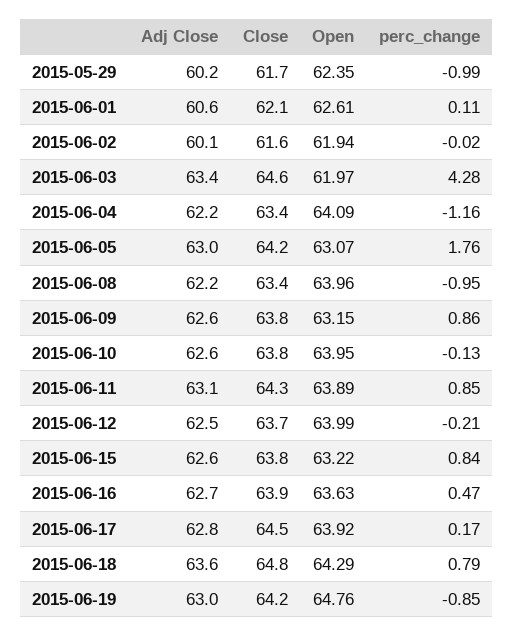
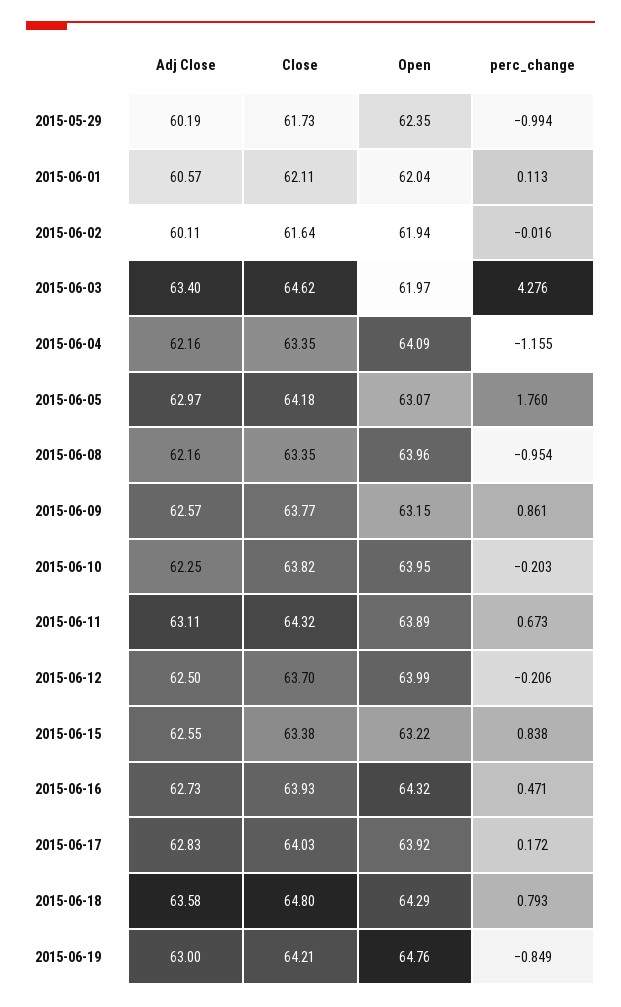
  {
    "Adj Close": {
      "2015-05-29": 60.19,
      "2015-06-01": 60.57,
      "2015-06-02": 60.11,
      "2015-06-03": 63.4,
      "2015-06-04": 62.16,
      "2015-06-05": 62.97,
      "2015-06-08": 62.16,
      "2015-06-09": 62.57,
-     "2015-06-10": 62.6,
+     "2015-06-10": 62.25,
      "2015-06-11": 63.11,
      "2015-06-12": 62.5,
      "2015-06-15": 62.55,
      "2015-06-16": 62.73,
      "2015-06-17": 62.83,
      "2015-06-18": 63.58,
      "2015-06-19": 63
    },
    "Close": {
      "2015-05-29": 61.73,
      "2015-06-01": 62.11,
      "2015-06-02": 61.64,
      "2015-06-03": 64.62,
      "2015-06-04": 63.35,
      "2015-06-05": 64.18,
      "2015-06-08": 63.35,
      "2015-06-09": 63.77,
      "2015-06-10": 63.82,
      "2015-06-11": 64.32,
      "2015-06-12": 63.7,
-     "2015-06-15": 63.8,
+     "2015-06-15": 63.38,
      "2015-06-16": 63.93,
-     "2015-06-17": 64.5,
+     "2015-06-17": 64.03,
      "2015-06-18": 64.8,
      "2015-06-19": 64.21
    },
    "Open": {
      "2015-05-29": 62.35,
-     "2015-06-01": 62.61,
+     "2015-06-01": 62.04,
      "2015-06-02": 61.94,
      "2015-06-03": 61.97,
      "2015-06-04": 64.09,
      "2015-06-05": 63.07,
      "2015-06-08": 63.96,
      "2015-06-09": 63.15,
      "2015-06-10": 63.95,
      "2015-06-11": 63.89,
      "2015-06-12": 63.99,
      "2015-06-15": 63.22,
-     "2015-06-16": 63.63,
+     "2015-06-16": 64.32,
      "2015-06-17": 63.92,
      "2015-06-18": 64.29,
      "2015-06-19": 64.76
    },
    "perc_change": {
      "2015-05-29": -0.994,
      "2015-06-01": 0.113,
      "2015-06-02": -0.016,
      "2015-06-03": 4.276,
      "2015-06-04": -1.155,
      "2015-06-05": 1.76,
      "2015-06-08": -0.954,
      "2015-06-09": 0.861,
-     "2015-06-10": -0.13,
+     "2015-06-10": -0.203,
-     "2015-06-11": 0.85,
+     "2015-06-11": 0.673,
      "2015-06-12": -0.206,
      "2015-06-15": 0.838,
      "2015-06-16": 0.471,
      "2015-06-17": 0.172,
      "2015-06-18": 0.793,
      "2015-06-19": -0.849
    }
  }

